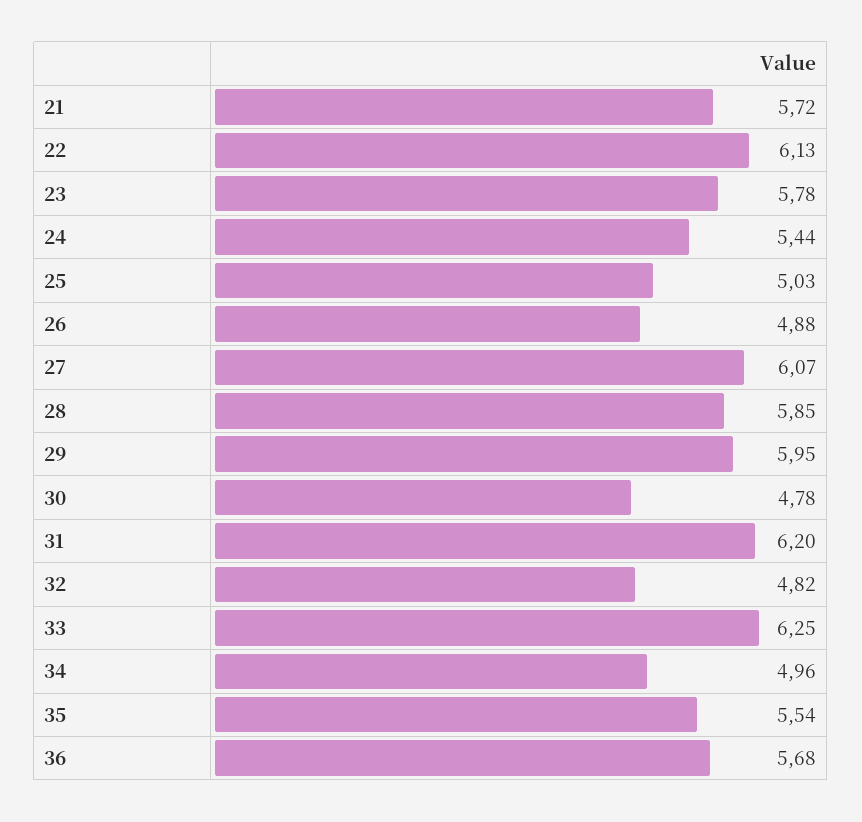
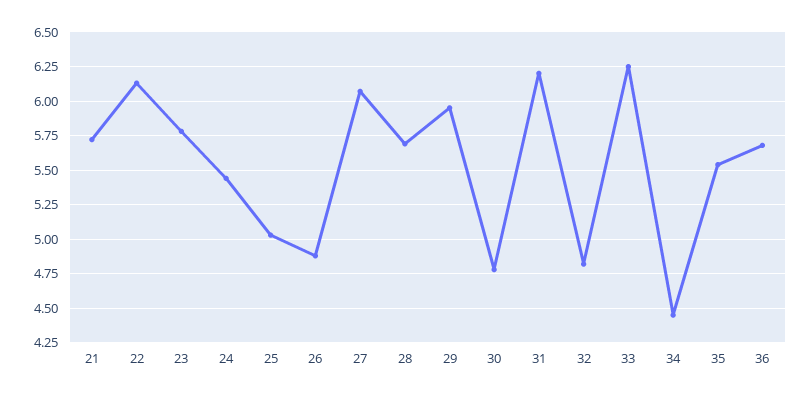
  {
    "21": 5.72,
    "22": 6.13,
    "23": 5.78,
    "24": 5.44,
    "25": 5.03,
    "26": 4.88,
    "27": 6.07,
-   "28": 5.85,
+   "28": 5.7,
    "29": 5.95,
    "30": 4.78,
    "31": 6.2,
    "32": 4.82,
    "33": 6.25,
-   "34": 4.96,
+   "34": 4.45,
    "35": 5.54,
    "36": 5.68
  }

